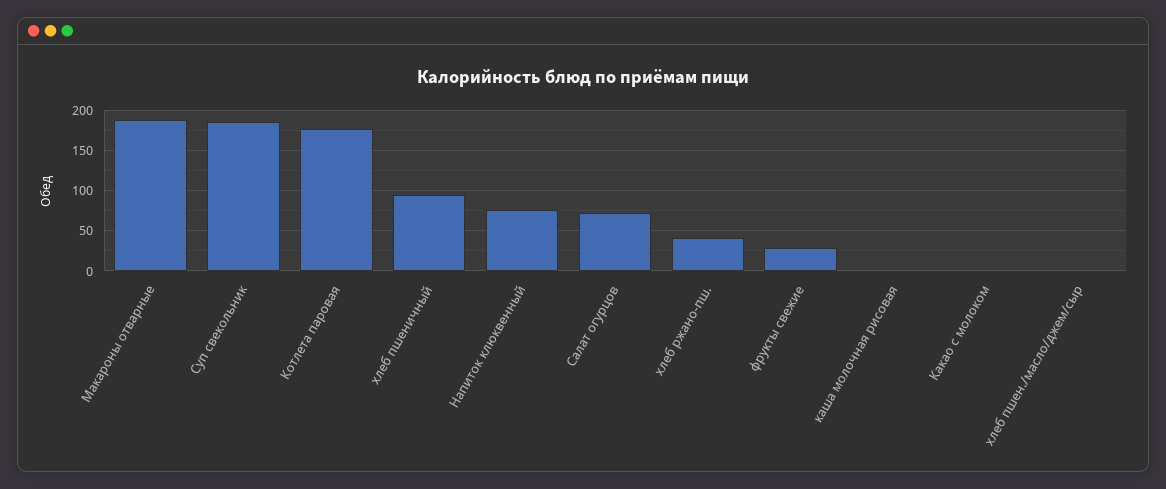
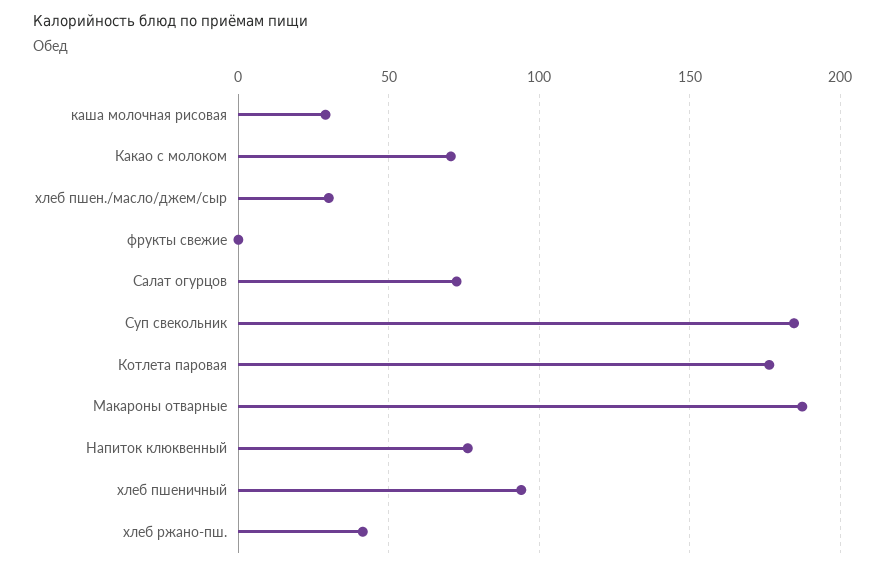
  {
    "Макароны отварные": 185,
    "Суп свекольник": 185,
    "Котлета паровая": 175,
    "хлеб пшеничный": 95,
    "Напиток клюквенный": 75,
    "Салат огурцов": 75,
    "хлеб ржано-пш.": 40,
-   "фрукты свежие": 30,
+   "фрукты свежие": 0,
-   "каша молочная рисовая": 0,
+   "каша молочная рисовая": 30,
-   "Какао с молоком": 0,
+   "Какао с молоком": 70,
-   "хлеб пшен./масло/джем/сыр": 0
+   "хлеб пшен./масло/джем/сыр": 30
  }

